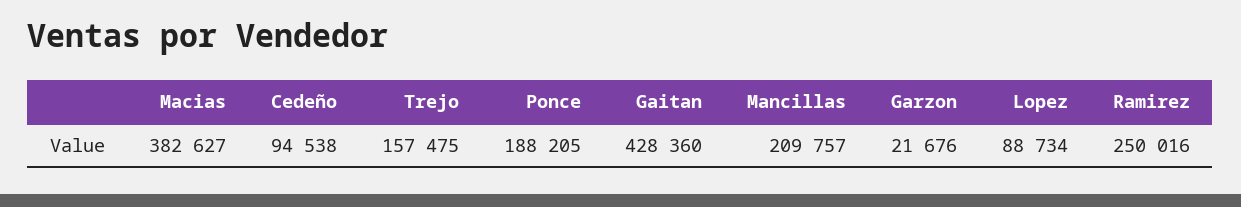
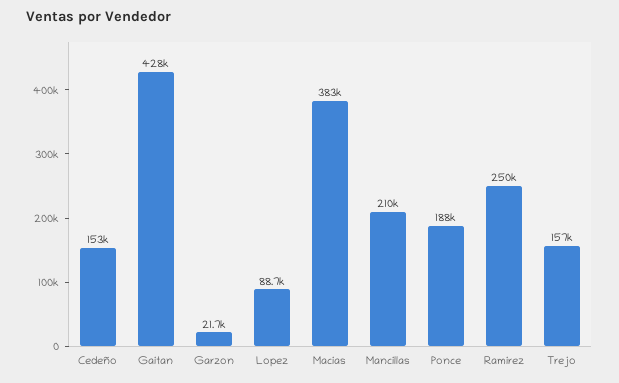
  {
    "Macias": 382627,
-   "Cedeño": 94538,
+   "Cedeño": 153000,
    "Trejo": 157475,
    "Ponce": 188205,
    "Gaitan": 428360,
    "Mancillas": 209757,
    "Garzon": 21676,
    "Lopez": 88734,
    "Ramirez": 250016
  }

